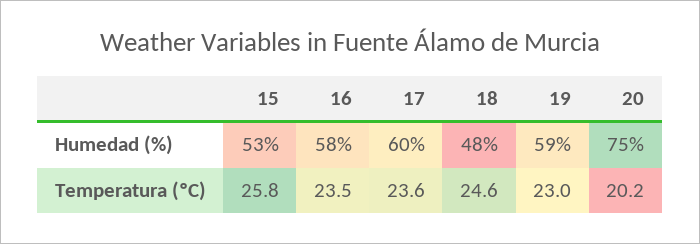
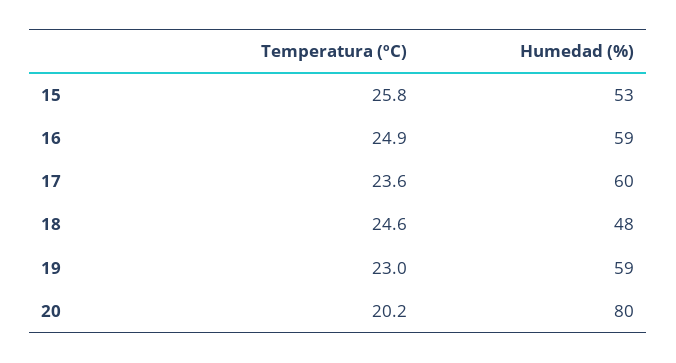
  {
    "15": {
      "Humedad (%)": 53,
      "Temperatura (ºC)": 25.8
    },
    "16": {
-     "Humedad (%)": 58,
+     "Humedad (%)": 59,
-     "Temperatura (ºC)": 23.5
+     "Temperatura (ºC)": 24.9
    },
    "17": {
      "Humedad (%)": 60,
      "Temperatura (ºC)": 23.6
    },
    "18": {
      "Humedad (%)": 48,
      "Temperatura (ºC)": 24.6
    },
    "19": {
      "Humedad (%)": 59,
      "Temperatura (ºC)": 23
    },
    "20": {
-     "Humedad (%)": 75,
+     "Humedad (%)": 80,
      "Temperatura (ºC)": 20.2
    }
  }

